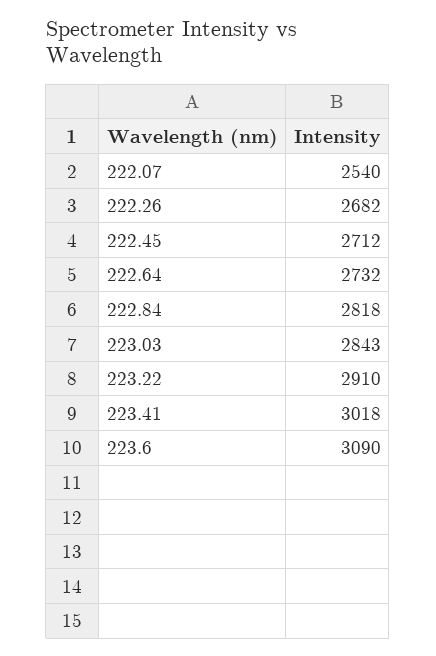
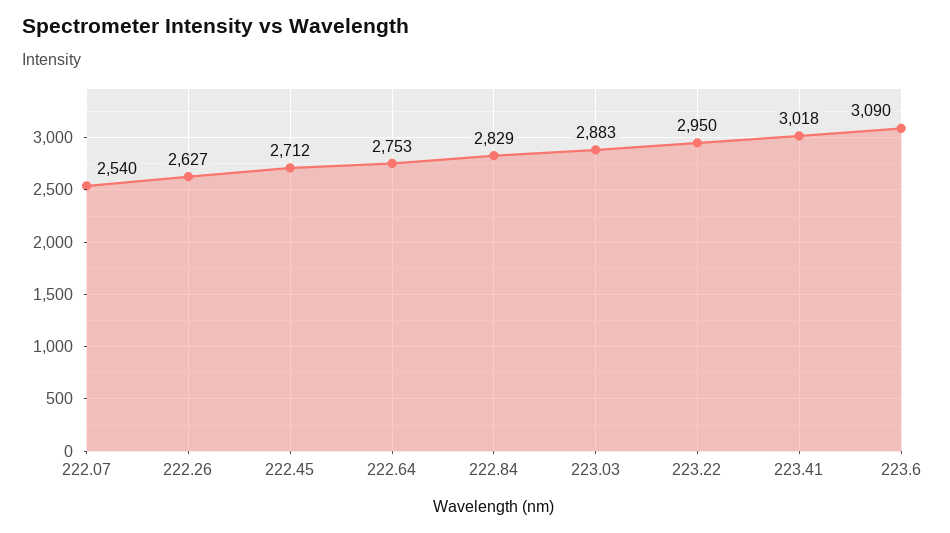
  {
    "222.07": 2540,
-   "222.26": 2682,
+   "222.26": 2627,
    "222.45": 2712,
-   "222.64": 2732,
+   "222.64": 2753,
-   "222.84": 2818,
+   "222.84": 2829,
-   "223.03": 2843,
+   "223.03": 2883,
-   "223.22": 2910,
+   "223.22": 2950,
    "223.41": 3018,
    "223.6": 3090
  }

